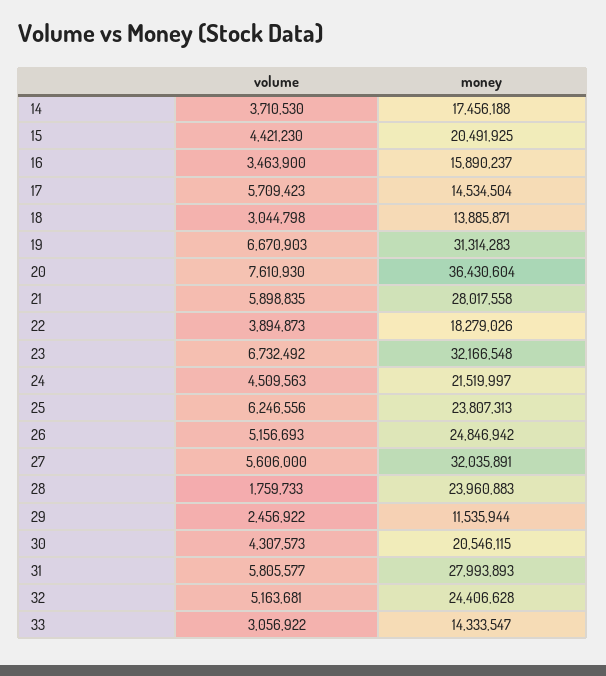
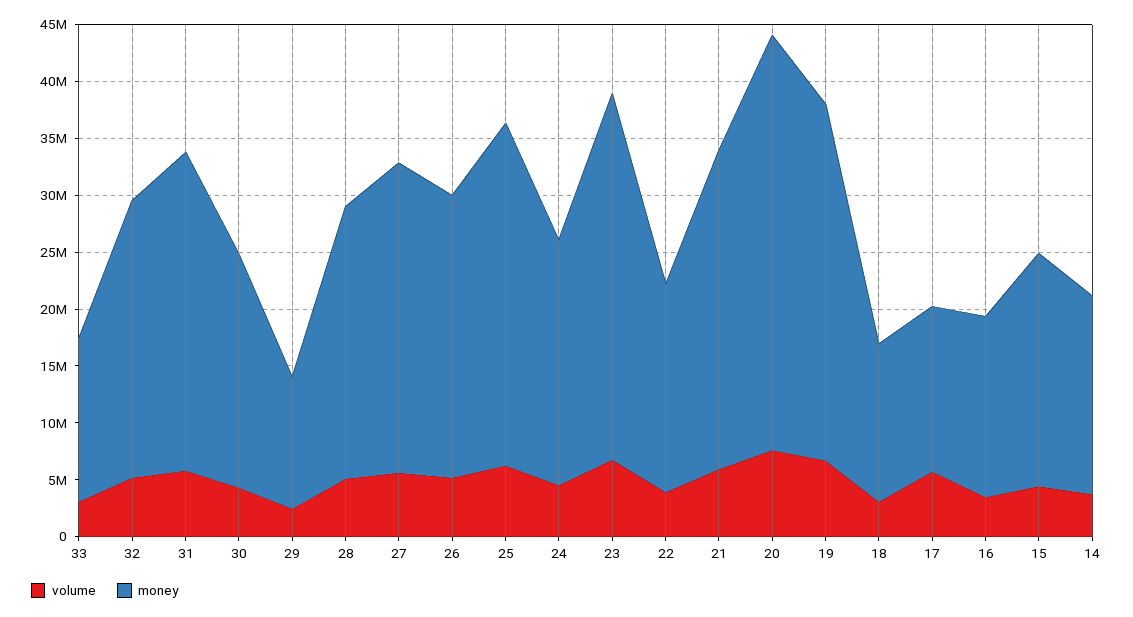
  {
    "volume": {
      "14": 3710530,
      "15": 4421230,
      "16": 3463900,
      "17": 5709423,
      "18": 3044798,
      "19": 6670903,
      "20": 7610930,
      "21": 5898835,
      "22": 3894873,
      "23": 6732492,
      "24": 4509563,
      "25": 6246556,
      "26": 5156693,
      "27": 5606000,
-     "28": 1759733,
+     "28": 5000000,
      "29": 2456922,
      "30": 4307573,
      "31": 5805577,
      "32": 5163681,
      "33": 3056922
    },
    "money": {
      "14": 17456188,
      "15": 20491925,
      "16": 15890237,
      "17": 14534504,
      "18": 13885871,
      "19": 31314283,
      "20": 36430604,
      "21": 28017558,
      "22": 18279026,
      "23": 32166548,
      "24": 21519997,
-     "25": 23807313,
+     "25": 30000000,
      "26": 24846942,
-     "27": 32035891,
+     "27": 27000000,
      "28": 23960883,
      "29": 11535944,
      "30": 20546115,
      "31": 27993893,
      "32": 24406628,
      "33": 14333547
    }
  }

